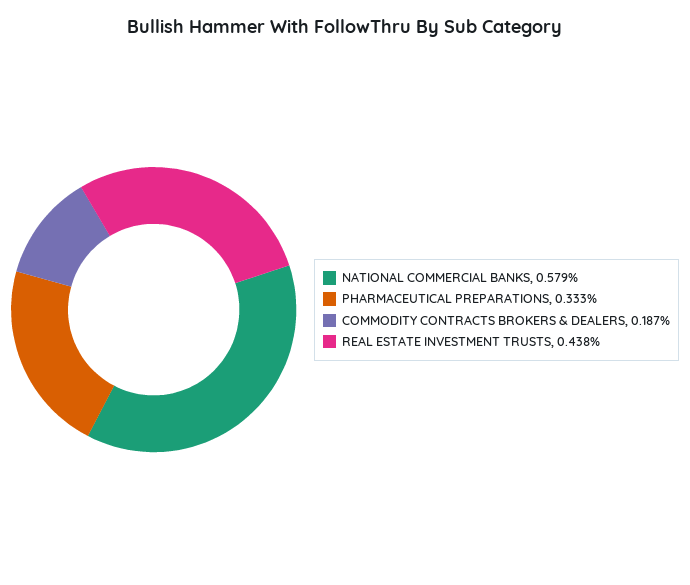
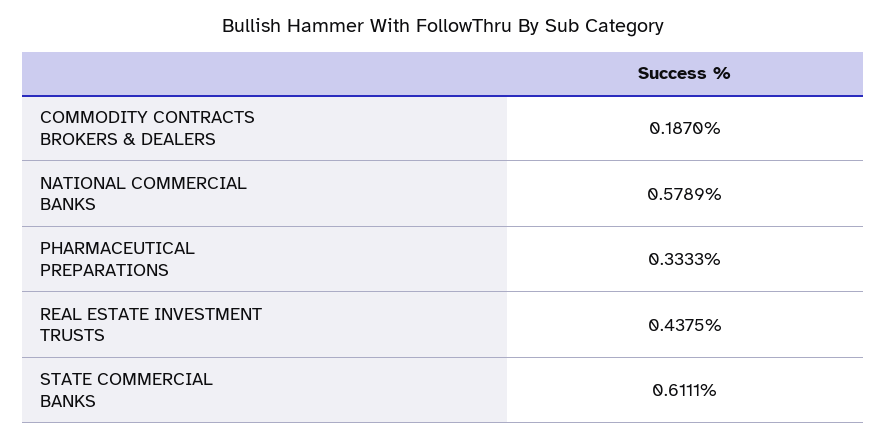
  {
    "NATIONAL COMMERCIAL BANKS": 0.5789,
    "PHARMACEUTICAL PREPARATIONS": 0.3333,
    "COMMODITY CONTRACTS BROKERS & DEALERS": 0.187,
-   "REAL ESTATE INVESTMENT TRUSTS": 0.4375
+   "REAL ESTATE INVESTMENT TRUSTS": 0.4375,
+   "STATE COMMERCIAL BANKS": 0.6111
  }

